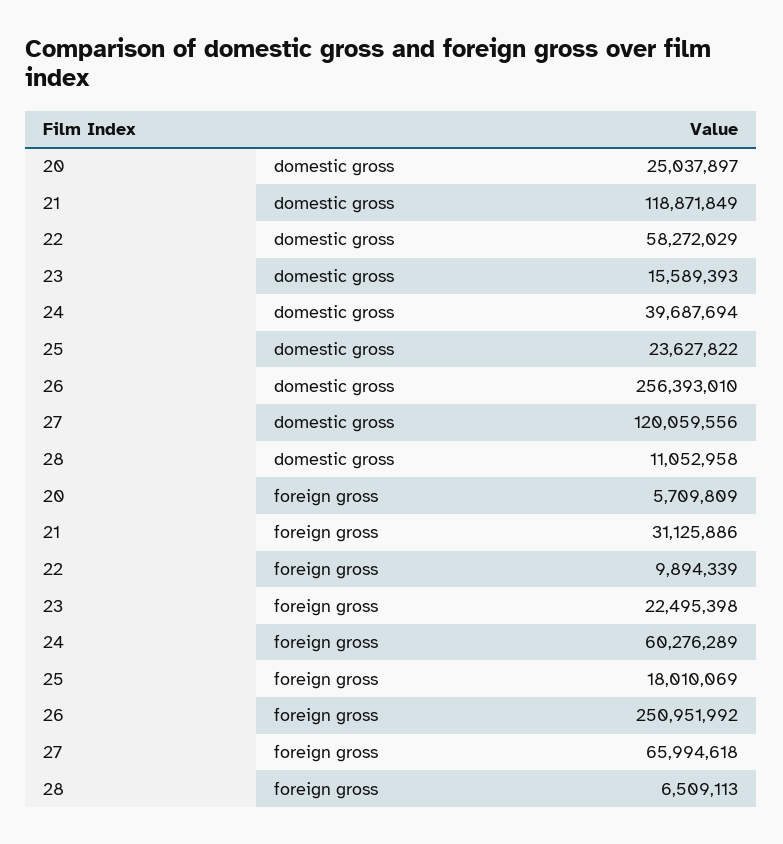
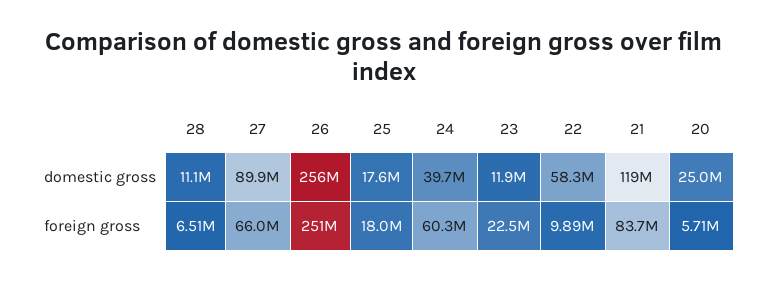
  {
    "20": {
      "domestic gross": 25037897,
      "foreign gross": 5709809
    },
    "21": {
      "domestic gross": 118871849,
-     "foreign gross": 31125886
+     "foreign gross": 83700000
    },
    "22": {
      "domestic gross": 58272029,
      "foreign gross": 9894339
    },
    "23": {
-     "domestic gross": 15589393,
+     "domestic gross": 11900000,
      "foreign gross": 22495398
    },
    "24": {
      "domestic gross": 39687694,
      "foreign gross": 60276289
    },
    "25": {
-     "domestic gross": 23627822,
+     "domestic gross": 17600000,
      "foreign gross": 18010069
    },
    "26": {
      "domestic gross": 256393010,
      "foreign gross": 250951992
    },
    "27": {
-     "domestic gross": 120059556,
+     "domestic gross": 89900000,
      "foreign gross": 65994618
    },
    "28": {
      "domestic gross": 11052958,
      "foreign gross": 6509113
    }
  }

